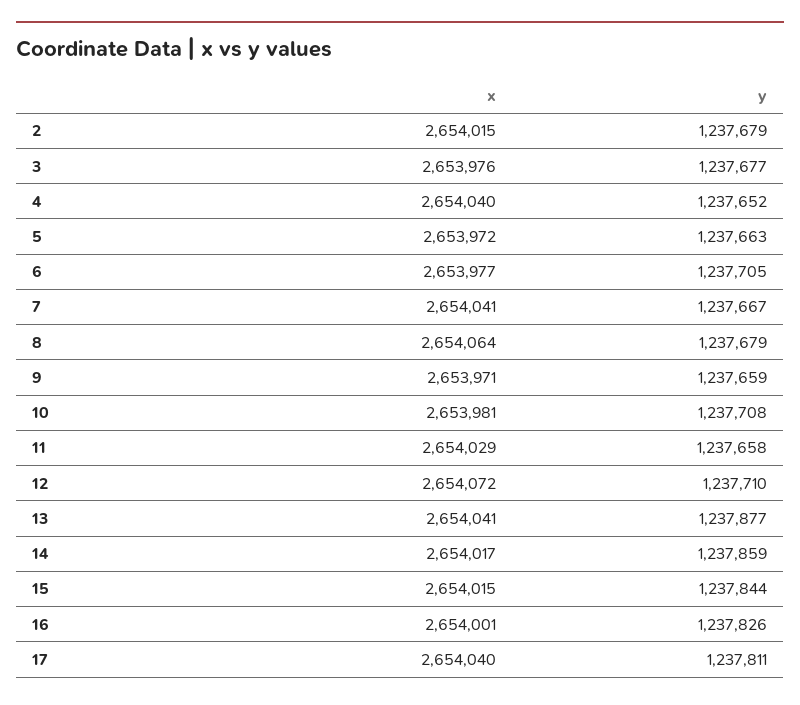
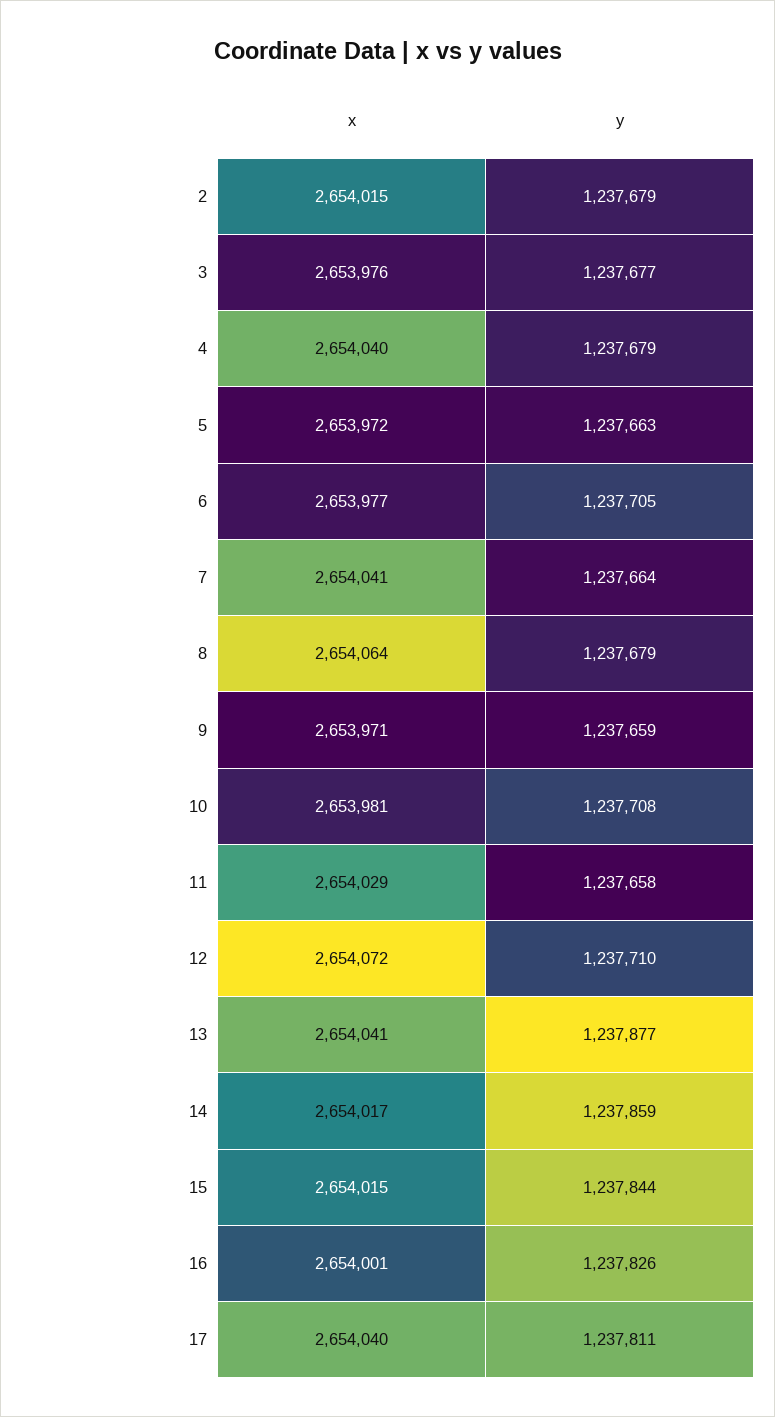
  {
    "x": {
      "2": 2654015,
      "3": 2653976,
      "4": 2654040,
      "5": 2653972,
      "6": 2653977,
      "7": 2654041,
      "8": 2654064,
      "9": 2653971,
      "10": 2653981,
      "11": 2654029,
      "12": 2654072,
      "13": 2654041,
      "14": 2654017,
      "15": 2654015,
      "16": 2654001,
      "17": 2654040
    },
    "y": {
      "2": 1237679,
      "3": 1237677,
-     "4": 1237652,
+     "4": 1237679,
      "5": 1237663,
      "6": 1237705,
-     "7": 1237667,
+     "7": 1237664,
      "8": 1237679,
      "9": 1237659,
      "10": 1237708,
      "11": 1237658,
      "12": 1237710,
      "13": 1237877,
      "14": 1237859,
      "15": 1237844,
      "16": 1237826,
      "17": 1237811
    }
  }

